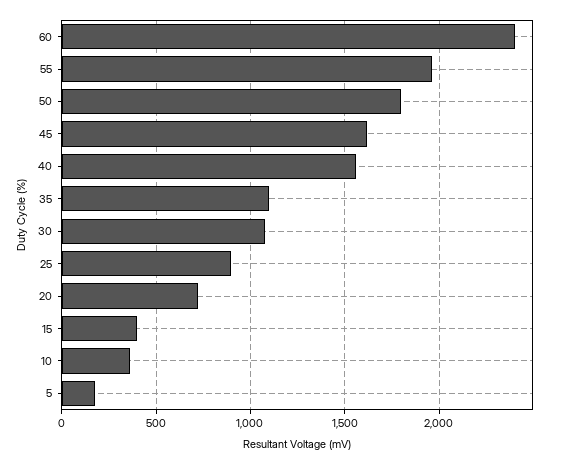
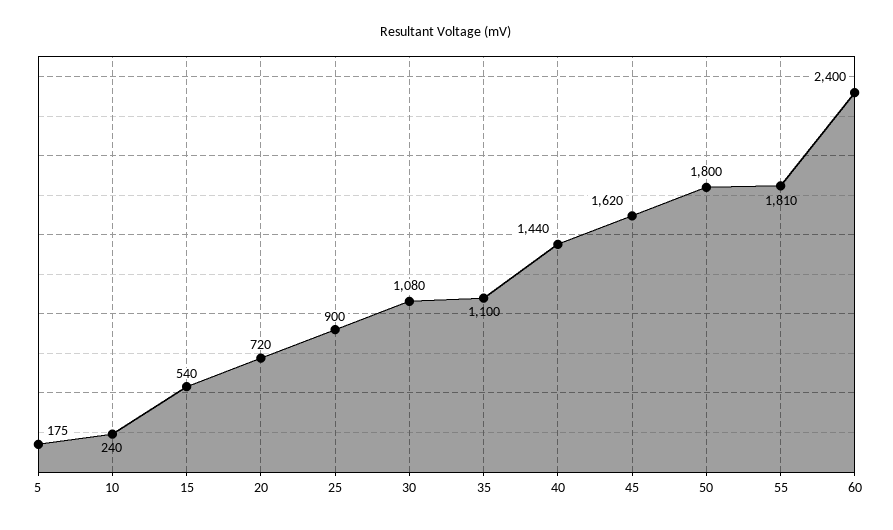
  {
    "60": 2400,
-   "55": 1950,
+   "55": 1810,
    "50": 1800,
    "45": 1620,
-   "40": 1550,
+   "40": 1440,
    "35": 1100,
    "30": 1080,
    "25": 900,
    "20": 720,
-   "15": 400,
+   "15": 540,
-   "10": 350,
+   "10": 240,
    "5": 175
  }

